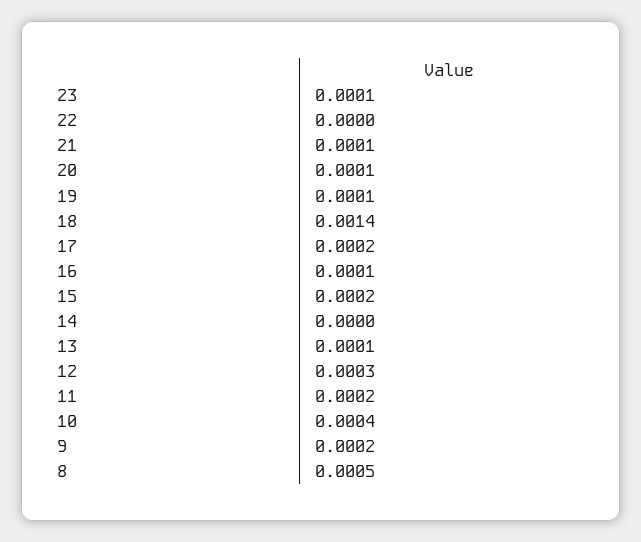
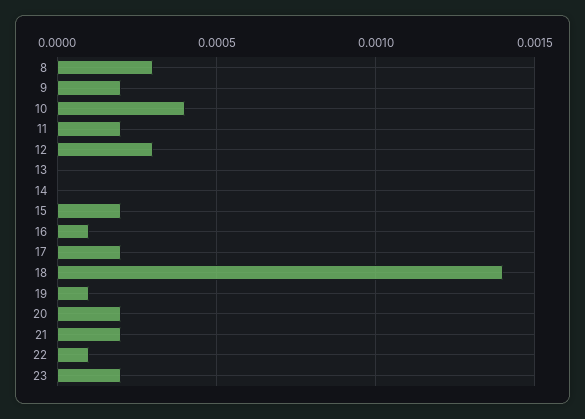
  {
-   "23": 0.0001,
+   "23": 0.0002,
-   "22": 0,
+   "22": 0.0001,
-   "21": 0.0001,
+   "21": 0.0002,
-   "20": 0.0001,
+   "20": 0.0002,
    "19": 0.0001,
    "18": 0.0014,
    "17": 0.0002,
    "16": 0.0001,
    "15": 0.0002,
    "14": 0,
-   "13": 0.0001,
+   "13": 0,
    "12": 0.0003,
    "11": 0.0002,
    "10": 0.0004,
    "9": 0.0002,
-   "8": 0.0005
+   "8": 0.0003
  }

